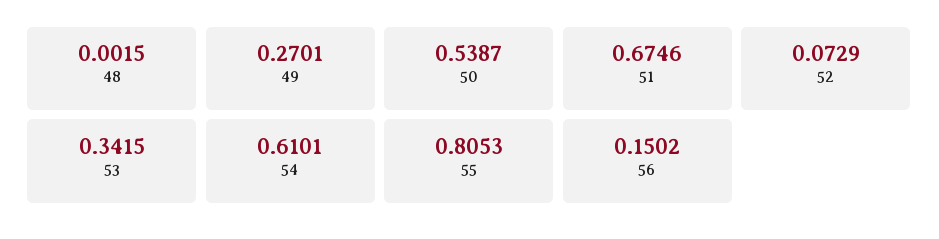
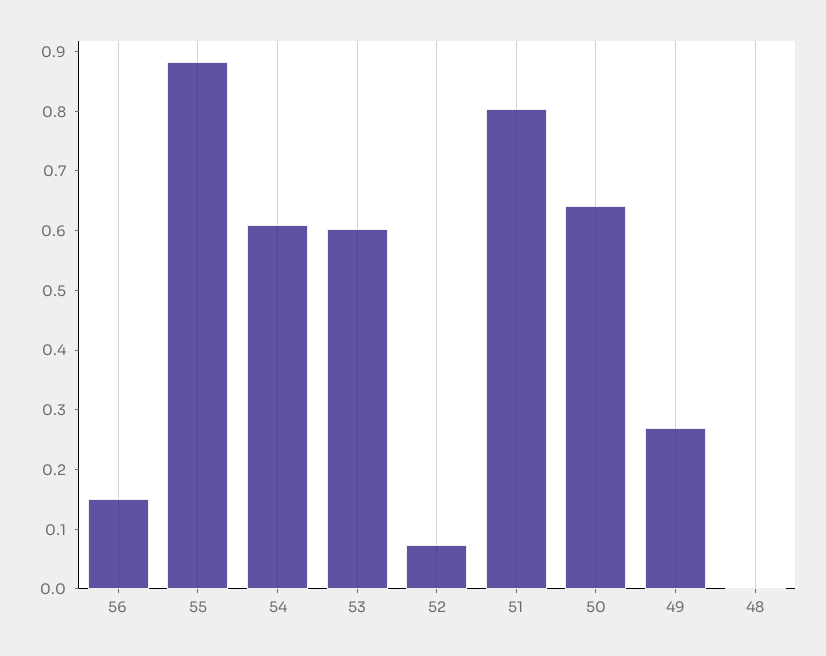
  {
    "48": 0.0015,
    "49": 0.2701,
-   "50": 0.5387,
+   "50": 0.64,
-   "51": 0.6746,
+   "51": 0.8,
    "52": 0.0729,
-   "53": 0.3415,
+   "53": 0.6,
    "54": 0.6101,
-   "55": 0.8053,
+   "55": 0.88,
    "56": 0.1502
  }

